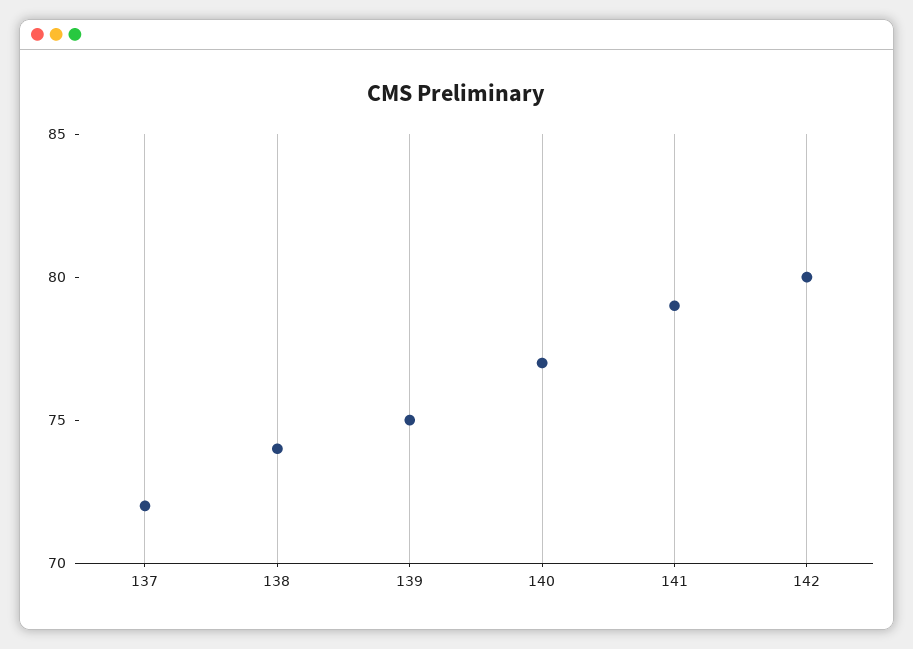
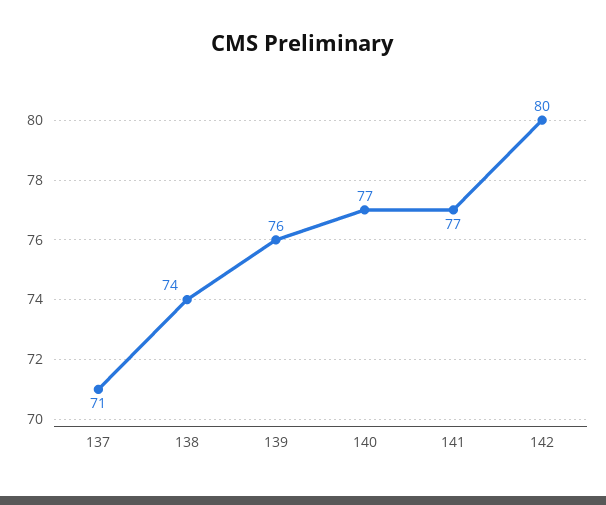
  {
-   "137": 72,
+   "137": 71,
    "138": 74,
-   "139": 75,
+   "139": 76,
    "140": 77,
-   "141": 79,
+   "141": 77,
    "142": 80
  }

